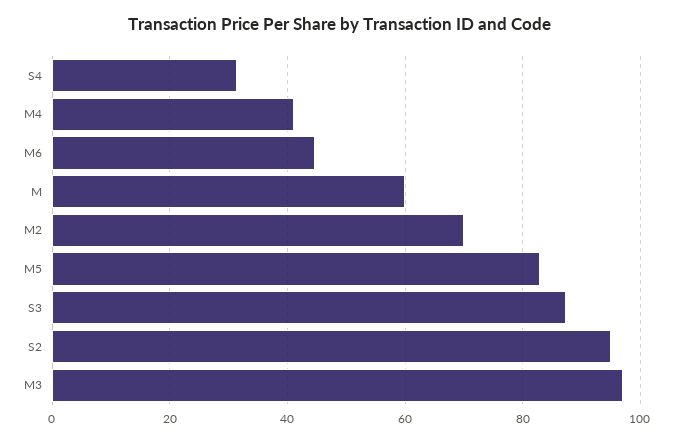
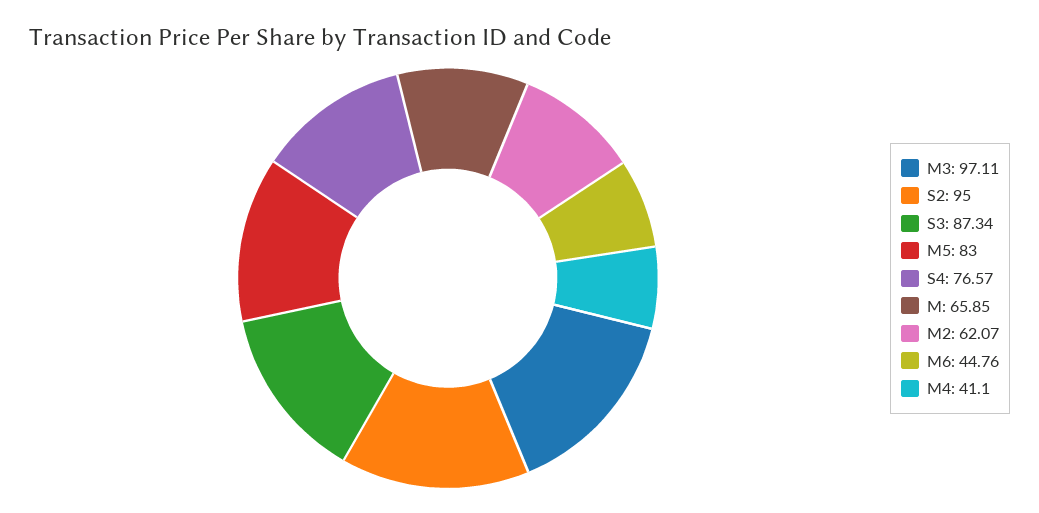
  {
-   "S4": 32,
+   "S4": 76.57,
    "M4": 41.1,
    "M6": 44.76,
-   "M": 60,
+   "M": 65.85,
-   "M2": 70,
+   "M2": 62.07,
    "M5": 83,
    "S3": 87.34,
    "S2": 95,
    "M3": 97.11
  }

